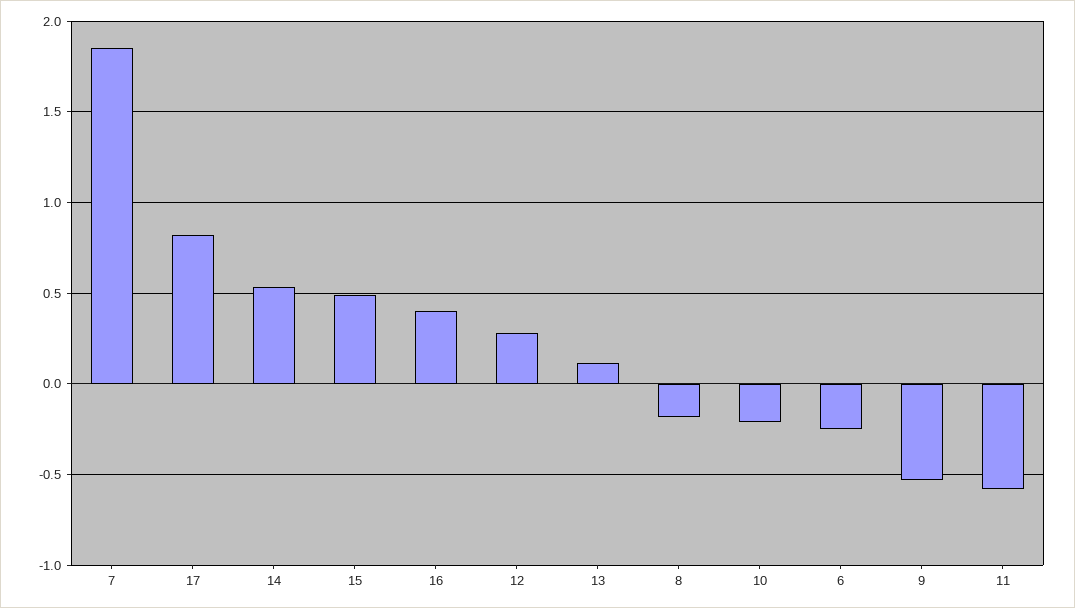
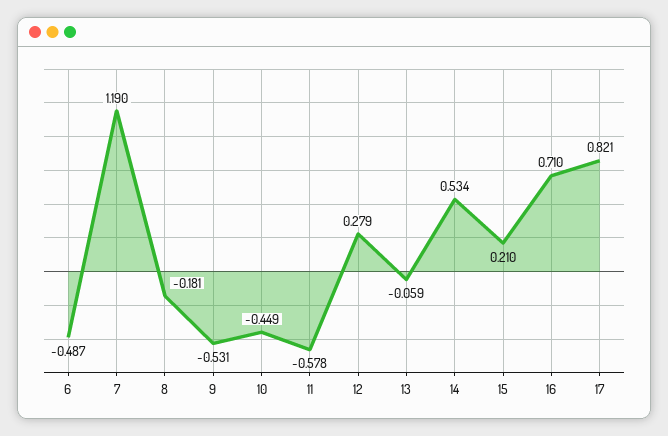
  {
-   "7": 1.85,
+   "7": 1.19,
    "17": 0.821,
    "14": 0.534,
-   "15": 0.5,
+   "15": 0.21,
-   "16": 0.4,
+   "16": 0.71,
    "12": 0.279,
-   "13": 0.1,
+   "13": -0.059,
    "8": -0.181,
-   "10": -0.2,
+   "10": -0.449,
-   "6": -0.25,
+   "6": -0.487,
    "9": -0.531,
    "11": -0.578
  }

